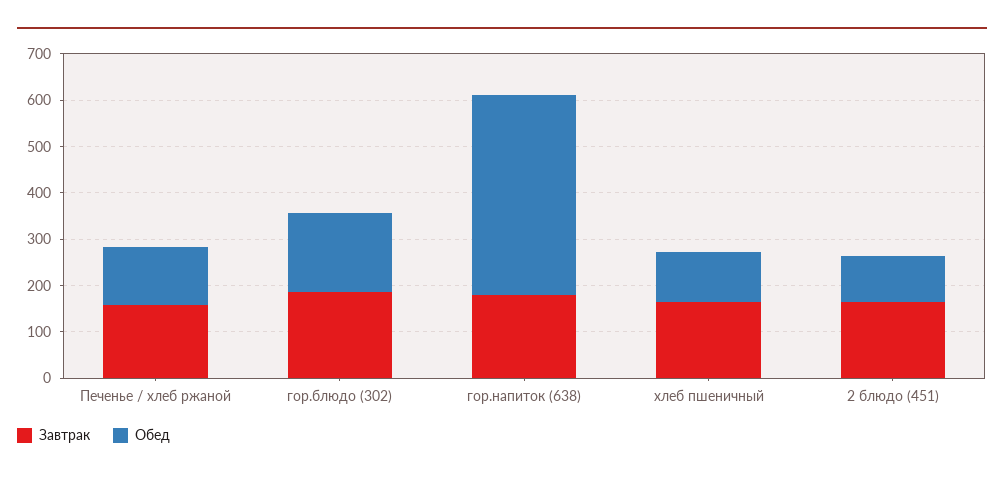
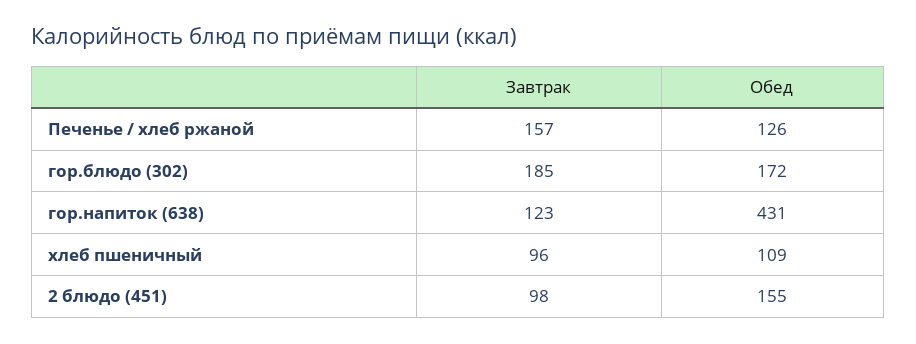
  {
    "Завтрак": {
      "Печенье / хлеб ржаной": 157,
      "гор.блюдо (302)": 185,
-     "гор.напиток (638)": 180,
+     "гор.напиток (638)": 123,
-     "хлеб пшеничный": 160,
+     "хлеб пшеничный": 96,
-     "2 блюдо (451)": 160
+     "2 блюдо (451)": 98
    },
    "Обед": {
      "Печенье / хлеб ржаной": 126,
      "гор.блюдо (302)": 172,
      "гор.напиток (638)": 431,
      "хлеб пшеничный": 109,
-     "2 блюдо (451)": 100
+     "2 блюдо (451)": 155
    }
  }

